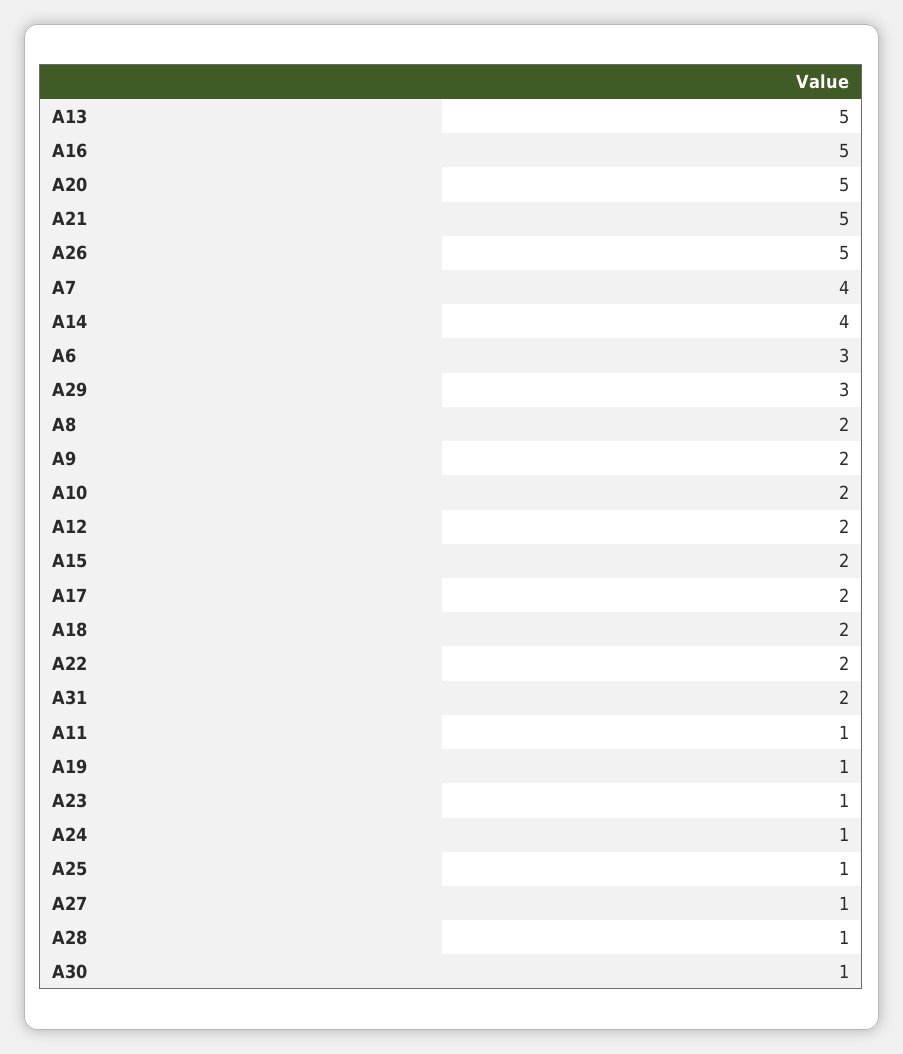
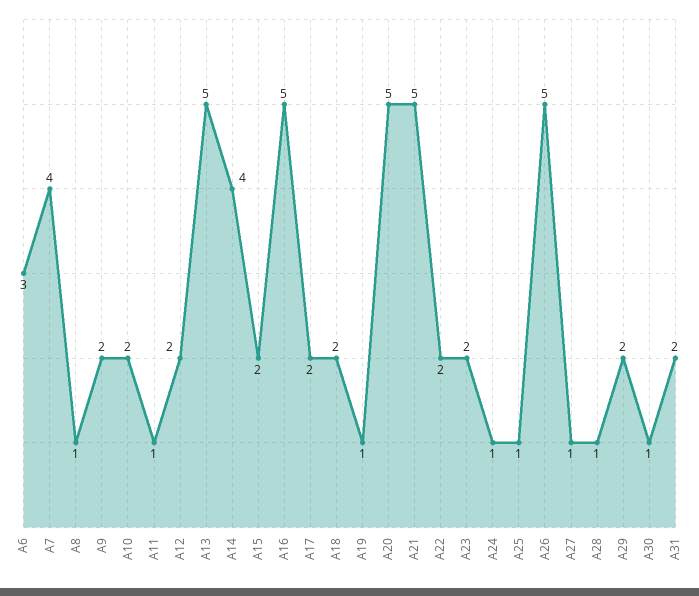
  {
    "A13": 5,
    "A16": 5,
    "A20": 5,
    "A21": 5,
    "A26": 5,
    "A7": 4,
    "A14": 4,
    "A6": 3,
-   "A29": 3,
+   "A29": 2,
-   "A8": 2,
+   "A8": 1,
    "A9": 2,
    "A10": 2,
    "A12": 2,
    "A15": 2,
    "A17": 2,
    "A18": 2,
    "A22": 2,
    "A31": 2,
    "A11": 1,
    "A19": 1,
-   "A23": 1,
+   "A23": 2,
    "A24": 1,
    "A25": 1,
    "A27": 1,
    "A28": 1,
    "A30": 1
  }

